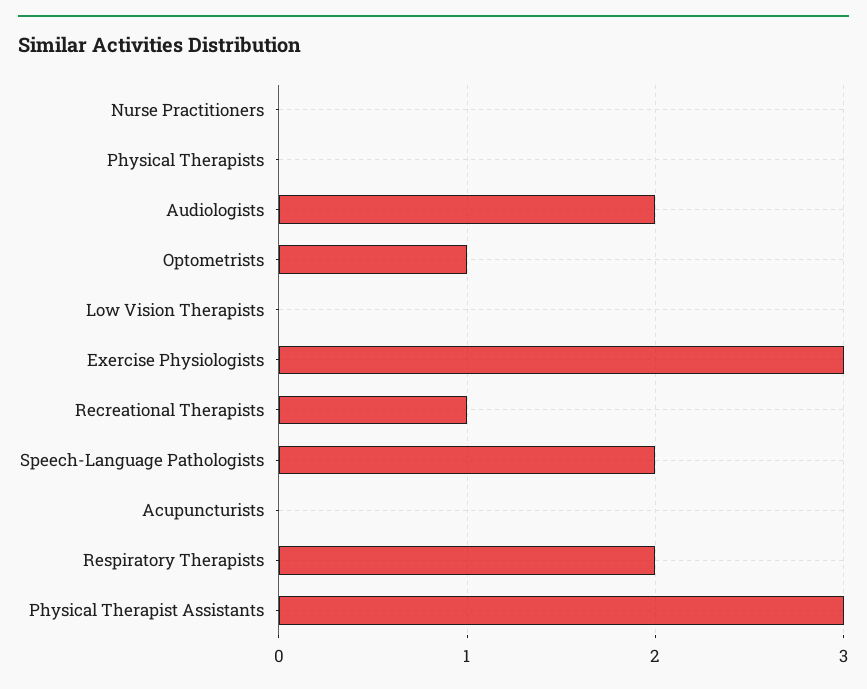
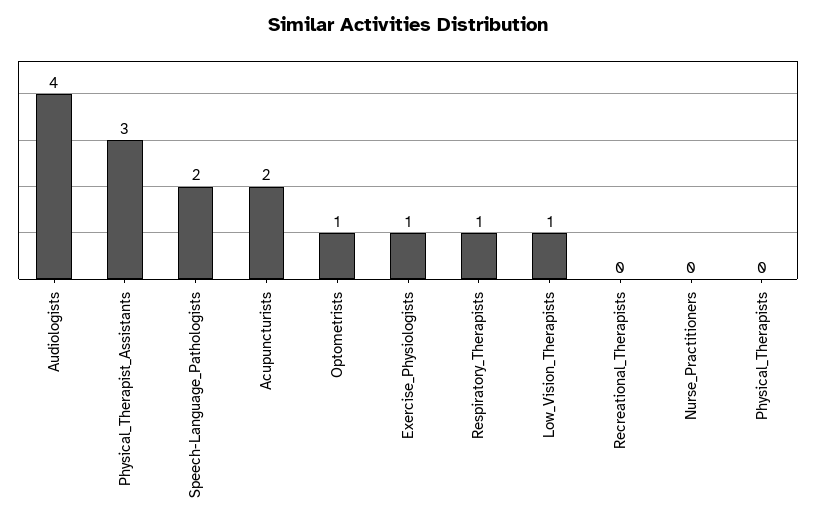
  {
    "Nurse Practitioners": 0,
    "Physical Therapists": 0,
-   "Audiologists": 2,
+   "Audiologists": 4,
    "Optometrists": 1,
-   "Low Vision Therapists": 0,
+   "Low Vision Therapists": 1,
-   "Exercise Physiologists": 3,
+   "Exercise Physiologists": 1,
-   "Recreational Therapists": 1,
+   "Recreational Therapists": 0,
    "Speech-Language Pathologists": 2,
-   "Acupuncturists": 0,
+   "Acupuncturists": 2,
-   "Respiratory Therapists": 2,
+   "Respiratory Therapists": 1,
    "Physical Therapist Assistants": 3
  }

